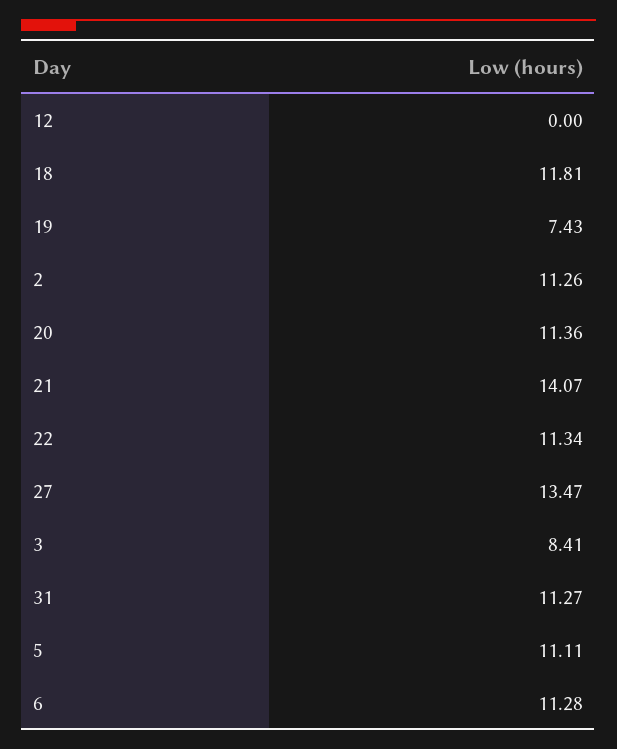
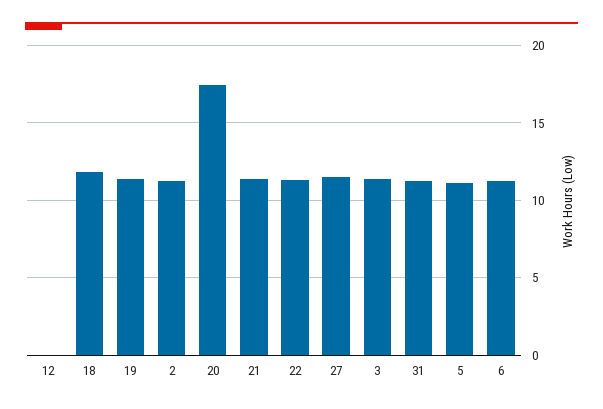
  {
    "12": 0,
    "18": 11.81,
-   "19": 7.43,
+   "19": 11.5,
    "2": 11.26,
-   "20": 11.36,
+   "20": 17.5,
-   "21": 14.07,
+   "21": 11.5,
    "22": 11.34,
-   "27": 13.47,
+   "27": 11.5,
-   "3": 8.41,
+   "3": 11.5,
    "31": 11.27,
    "5": 11.11,
    "6": 11.28
  }

